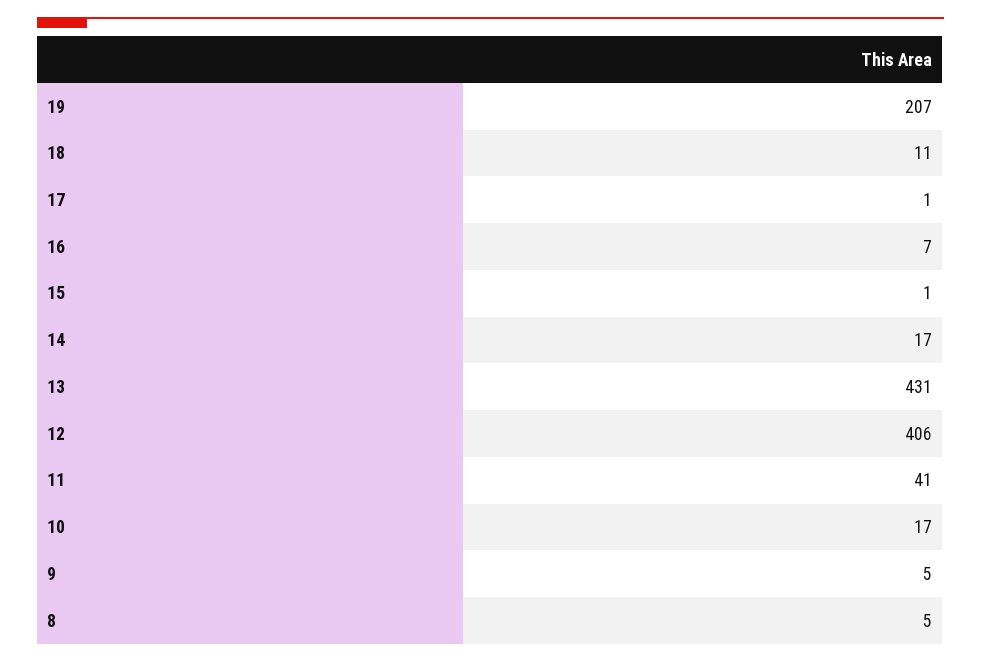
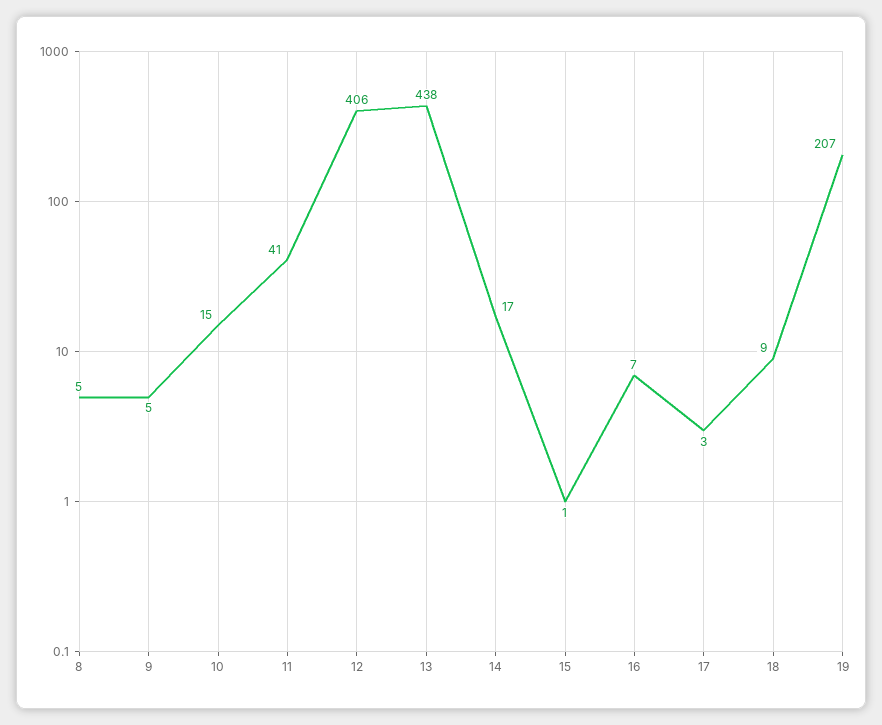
  {
    "19": 207,
-   "18": 11,
+   "18": 9,
-   "17": 1,
+   "17": 3,
    "16": 7,
    "15": 1,
    "14": 17,
-   "13": 431,
+   "13": 438,
    "12": 406,
    "11": 41,
-   "10": 17,
+   "10": 15,
    "9": 5,
    "8": 5
  }

